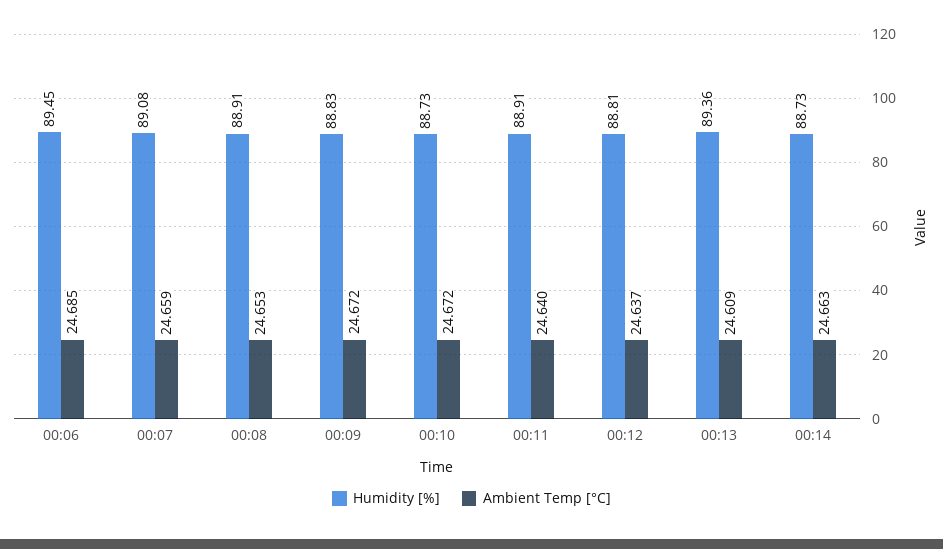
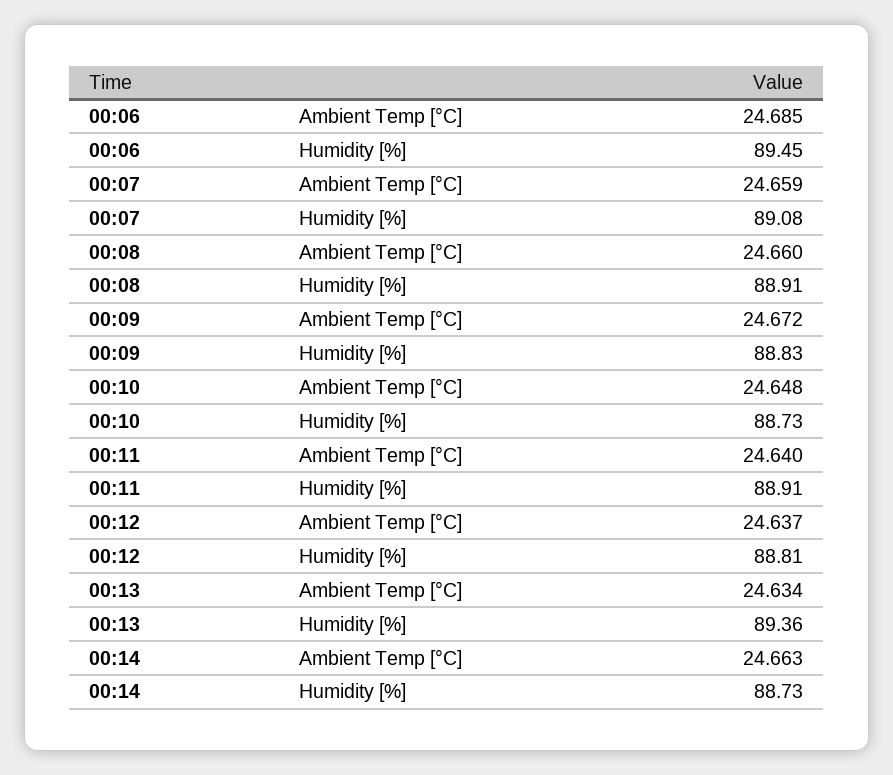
  {
    "Humidity [%]": {
      "00:06": 89.45,
      "00:07": 89.08,
      "00:08": 88.91,
      "00:09": 88.83,
      "00:10": 88.73,
      "00:11": 88.91,
      "00:12": 88.81,
      "00:13": 89.36,
      "00:14": 88.73
    },
    "Ambient Temp [°C]": {
      "00:06": 24.685,
      "00:07": 24.659,
-     "00:08": 24.653,
+     "00:08": 24.66,
      "00:09": 24.672,
-     "00:10": 24.672,
+     "00:10": 24.648,
      "00:11": 24.64,
      "00:12": 24.637,
-     "00:13": 24.609,
+     "00:13": 24.634,
      "00:14": 24.663
    }
  }

